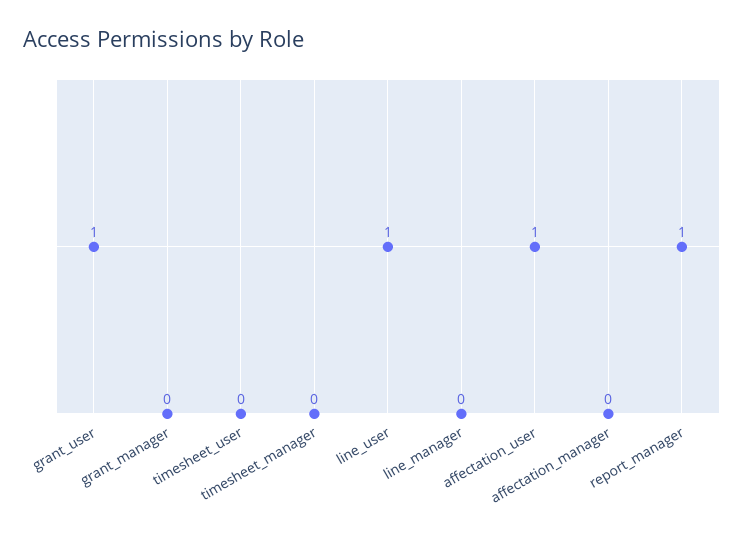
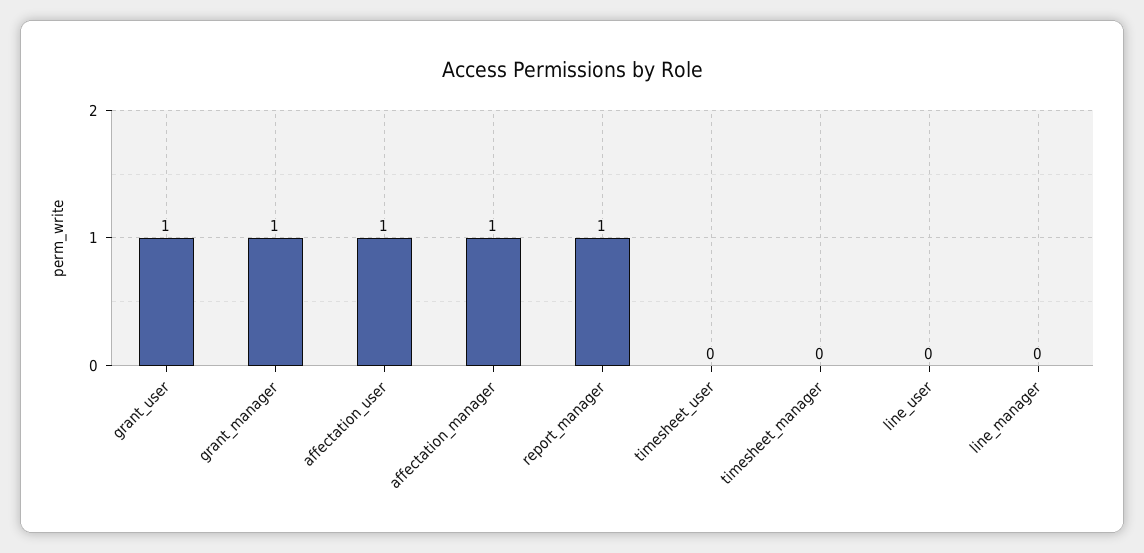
  {
    "grant_user": 1,
-   "grant_manager": 0,
+   "grant_manager": 1,
    "timesheet_user": 0,
    "timesheet_manager": 0,
-   "line_user": 1,
+   "line_user": 0,
    "line_manager": 0,
    "affectation_user": 1,
-   "affectation_manager": 0,
+   "affectation_manager": 1,
    "report_manager": 1
  }

